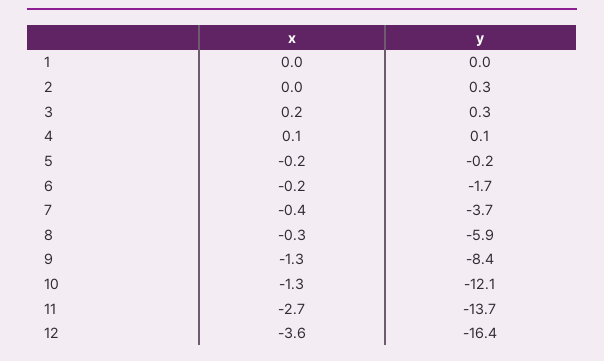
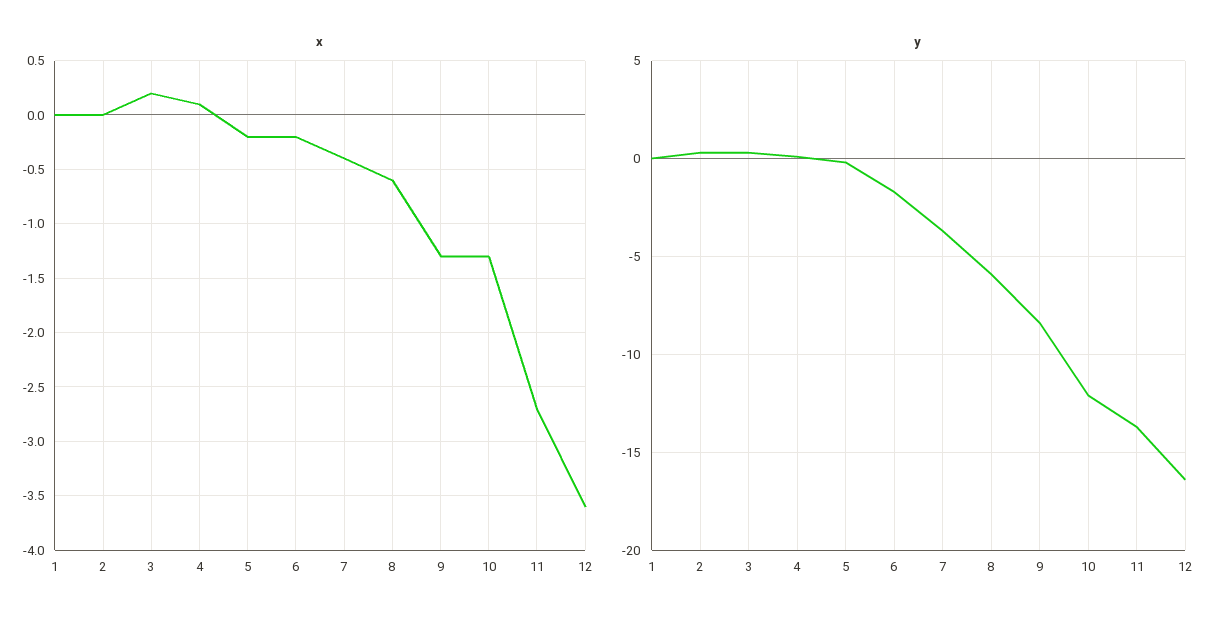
  {
    "x": {
      "1": 0,
      "2": 0,
      "3": 0.2,
      "4": 0.1,
      "5": -0.2,
      "6": -0.2,
      "7": -0.4,
-     "8": -0.3,
+     "8": -0.6,
      "9": -1.3,
      "10": -1.3,
      "11": -2.7,
      "12": -3.6
    },
    "y": {
      "1": 0,
      "2": 0.3,
      "3": 0.3,
      "4": 0.1,
      "5": -0.2,
      "6": -1.7,
      "7": -3.7,
      "8": -5.9,
      "9": -8.4,
      "10": -12.1,
      "11": -13.7,
      "12": -16.4
    }
  }

